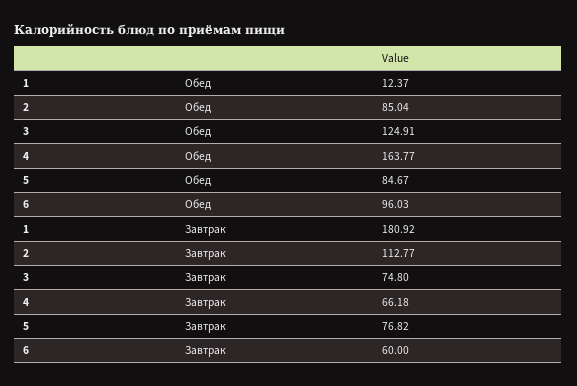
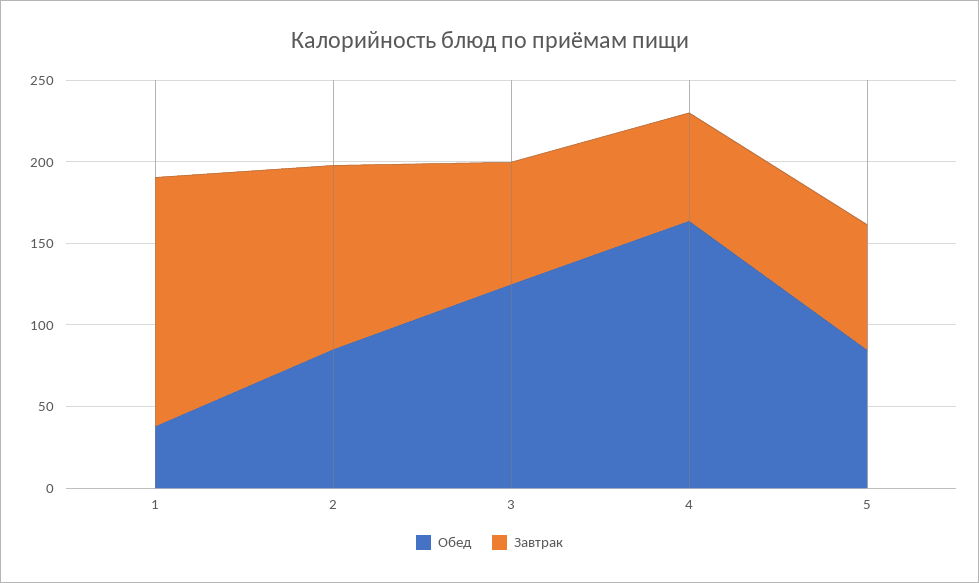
  {
    "Обед": {
-     "1": 12.37,
+     "1": 40,
      "2": 85.04,
      "3": 124.91,
      "4": 163.77,
-     "5": 84.67,
+     "5": 84.67
-     "6": 96.03
    },
    "Завтрак": {
-     "1": 180.92,
+     "1": 150,
      "2": 112.77,
      "3": 74.8,
      "4": 66.18,
-     "5": 76.82,
+     "5": 76.82
-     "6": 60
    }
  }

